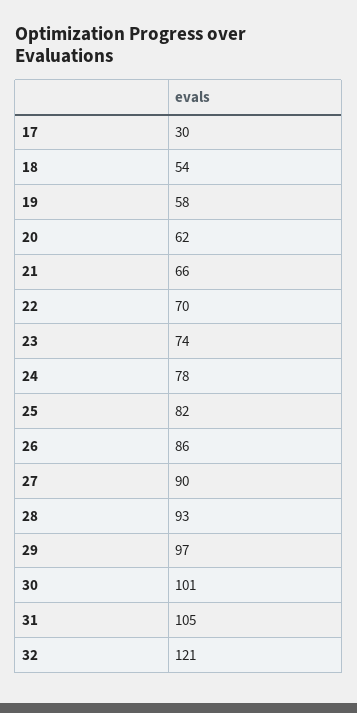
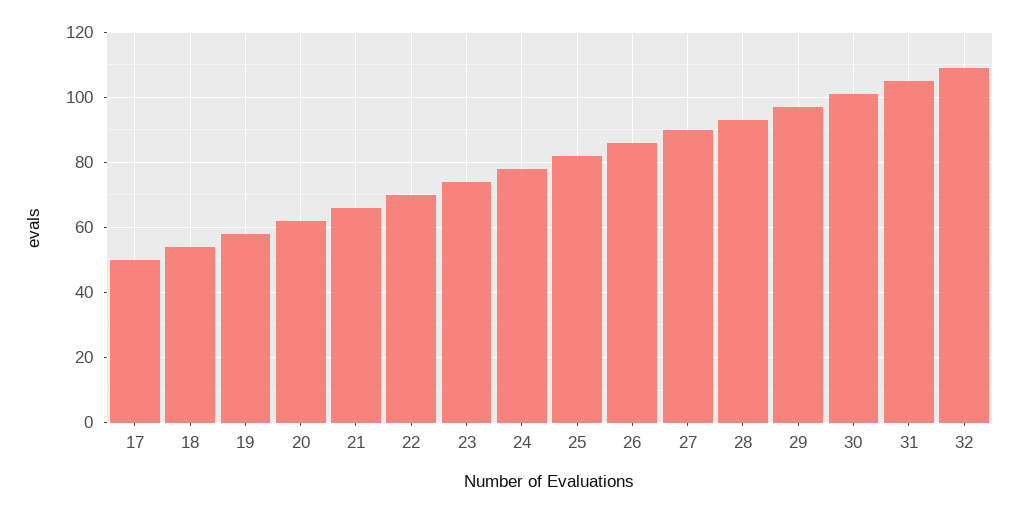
  {
-   "17": 30,
+   "17": 50,
    "18": 54,
    "19": 58,
    "20": 62,
    "21": 66,
    "22": 70,
    "23": 74,
    "24": 78,
    "25": 82,
    "26": 86,
    "27": 90,
    "28": 93,
    "29": 97,
    "30": 101,
    "31": 105,
-   "32": 121
+   "32": 110
  }

